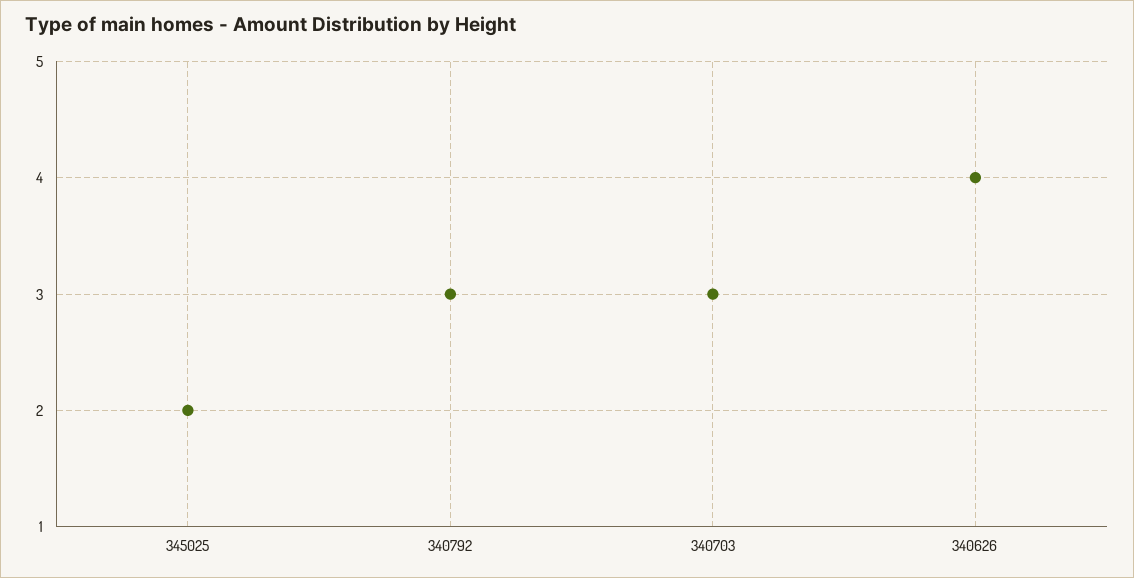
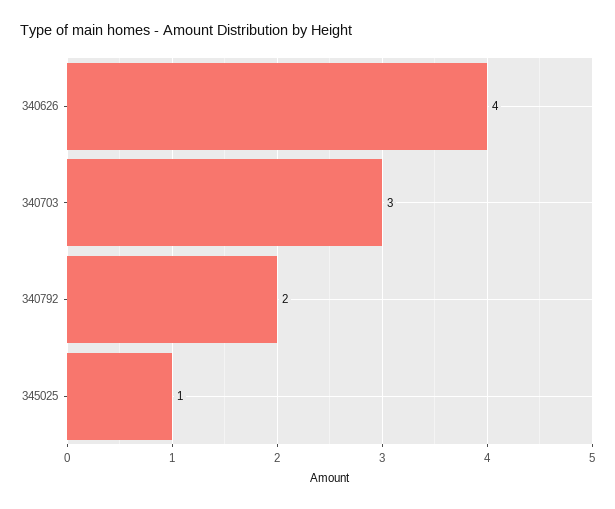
  {
-   "345025": 2,
+   "345025": 1,
-   "340792": 3,
+   "340792": 2,
    "340703": 3,
    "340626": 4
  }

